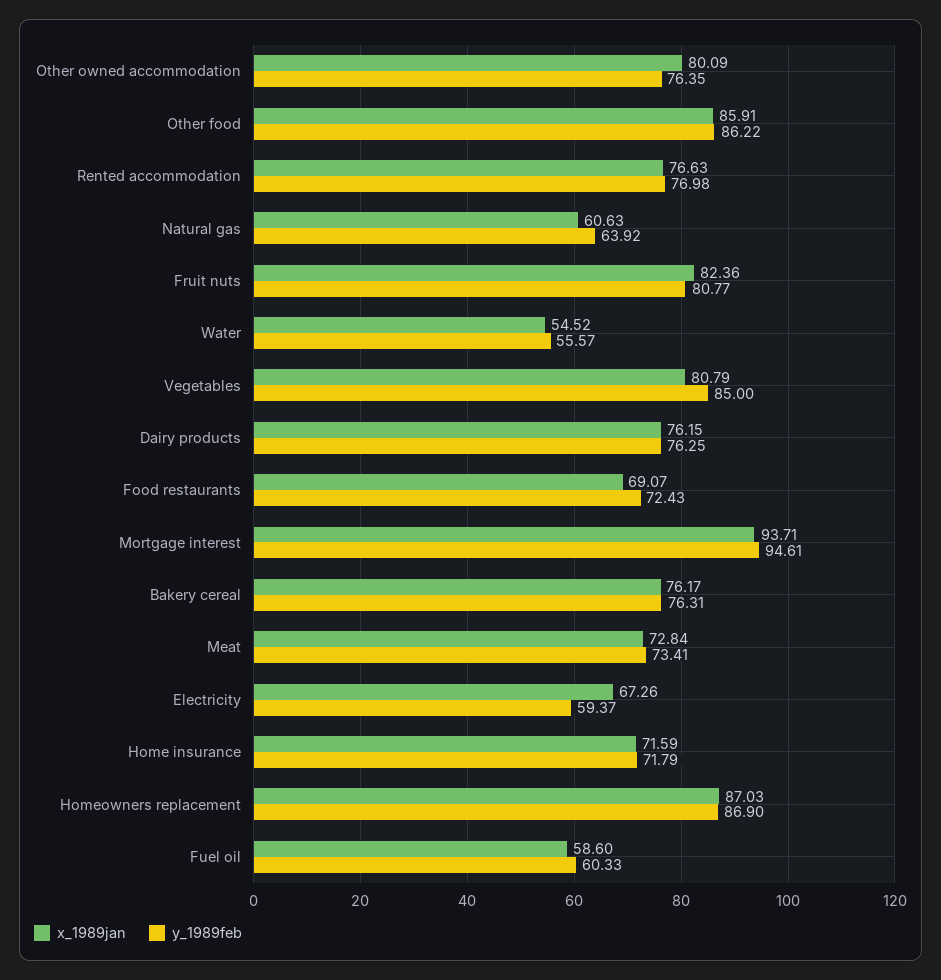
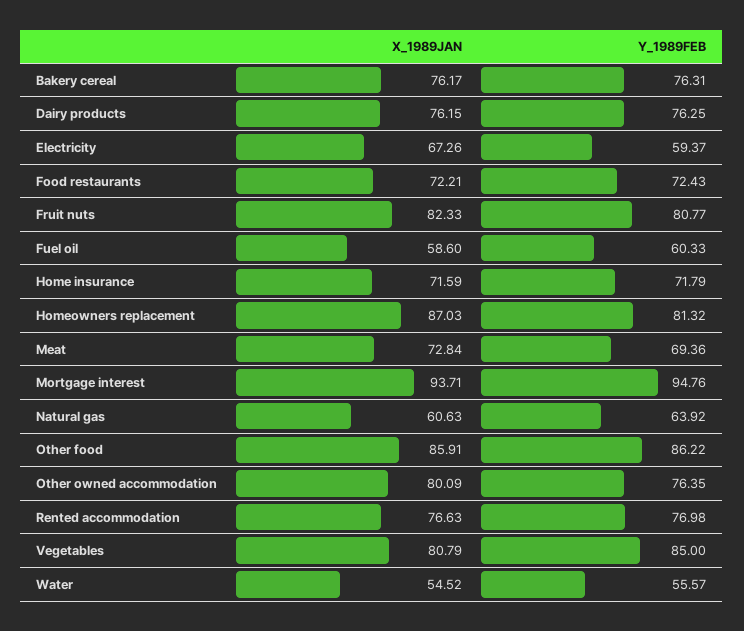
  {
    "x_1989jan": {
      "Other owned accommodation": 80.09,
      "Other food": 85.91,
      "Rented accommodation": 76.63,
      "Natural gas": 60.63,
-     "Fruit nuts": 82.36,
+     "Fruit nuts": 82.33,
      "Water": 54.52,
      "Vegetables": 80.79,
      "Dairy products": 76.15,
-     "Food restaurants": 69.07,
+     "Food restaurants": 72.21,
      "Mortgage interest": 93.71,
      "Bakery cereal": 76.17,
      "Meat": 72.84,
      "Electricity": 67.26,
      "Home insurance": 71.59,
      "Homeowners replacement": 87.03,
      "Fuel oil": 58.6
    },
    "y_1989feb": {
      "Other owned accommodation": 76.35,
      "Other food": 86.22,
      "Rented accommodation": 76.98,
      "Natural gas": 63.92,
      "Fruit nuts": 80.77,
      "Water": 55.57,
      "Vegetables": 85,
      "Dairy products": 76.25,
      "Food restaurants": 72.43,
-     "Mortgage interest": 94.61,
+     "Mortgage interest": 94.76,
      "Bakery cereal": 76.31,
-     "Meat": 73.41,
+     "Meat": 69.36,
      "Electricity": 59.37,
      "Home insurance": 71.79,
-     "Homeowners replacement": 86.9,
+     "Homeowners replacement": 81.32,
      "Fuel oil": 60.33
    }
  }

